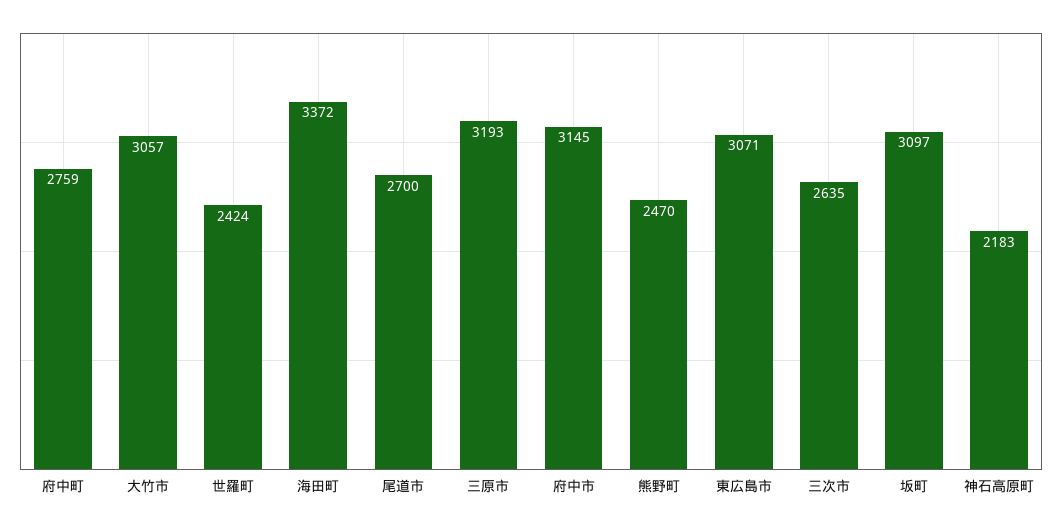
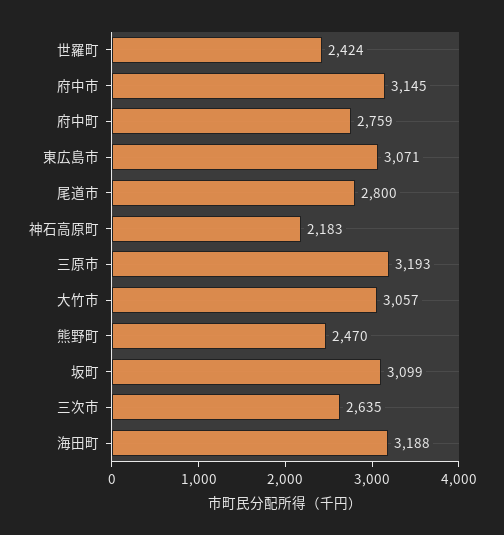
  {
    "府中町": 2759,
    "大竹市": 3057,
    "世羅町": 2424,
-   "海田町": 3372,
+   "海田町": 3188,
-   "尾道市": 2700,
+   "尾道市": 2800,
    "三原市": 3193,
    "府中市": 3145,
    "熊野町": 2470,
    "東広島市": 3071,
    "三次市": 2635,
-   "坂町": 3097,
+   "坂町": 3099,
    "神石高原町": 2183
  }

